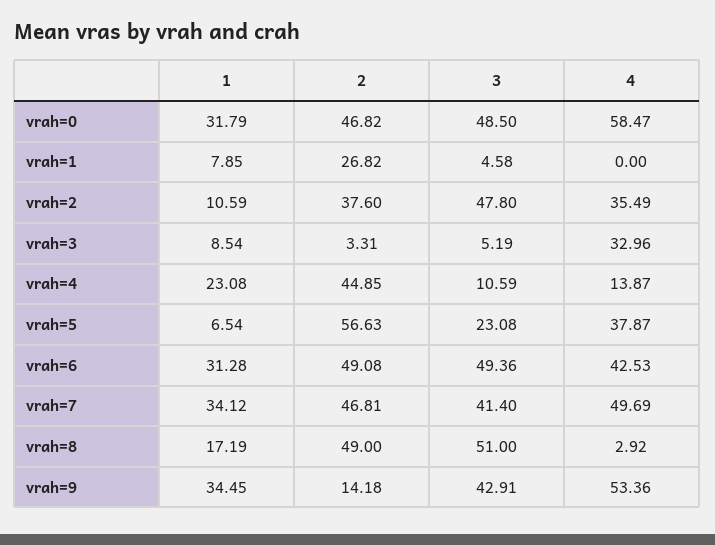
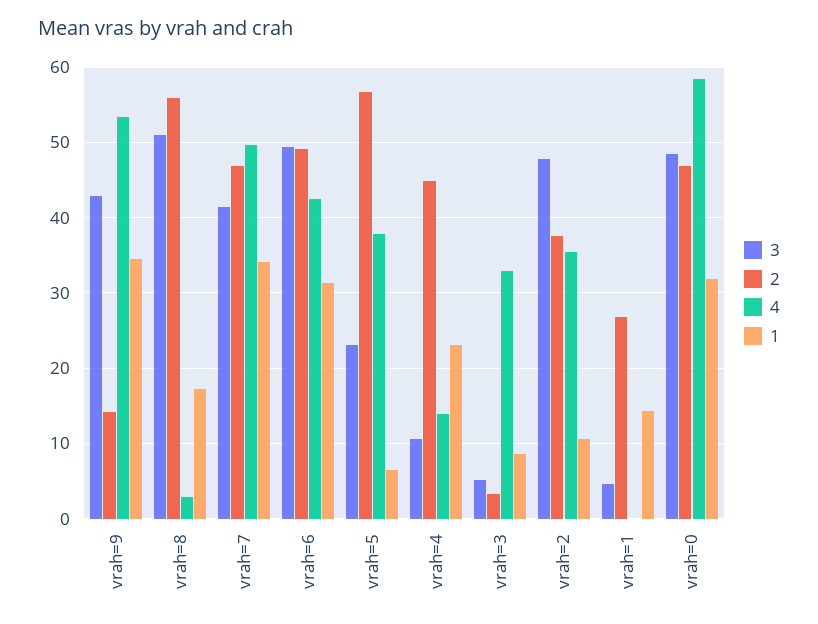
  {
    "1": {
      "vrah=0": 31.79,
-     "vrah=1": 7.85,
+     "vrah=1": 14,
      "vrah=2": 10.59,
      "vrah=3": 8.54,
      "vrah=4": 23.08,
      "vrah=5": 6.54,
      "vrah=6": 31.28,
      "vrah=7": 34.12,
      "vrah=8": 17.19,
      "vrah=9": 34.45
    },
    "2": {
      "vrah=0": 46.82,
      "vrah=1": 26.82,
      "vrah=2": 37.6,
      "vrah=3": 3.31,
      "vrah=4": 44.85,
      "vrah=5": 56.63,
      "vrah=6": 49.08,
      "vrah=7": 46.81,
-     "vrah=8": 49,
+     "vrah=8": 56,
      "vrah=9": 14.18
    },
    "3": {
      "vrah=0": 48.5,
      "vrah=1": 4.58,
      "vrah=2": 47.8,
      "vrah=3": 5.19,
      "vrah=4": 10.59,
      "vrah=5": 23.08,
      "vrah=6": 49.36,
      "vrah=7": 41.4,
      "vrah=8": 51,
      "vrah=9": 42.91
    },
    "4": {
      "vrah=0": 58.47,
      "vrah=1": 0,
      "vrah=2": 35.49,
      "vrah=3": 32.96,
      "vrah=4": 13.87,
      "vrah=5": 37.87,
      "vrah=6": 42.53,
      "vrah=7": 49.69,
      "vrah=8": 2.92,
      "vrah=9": 53.36
    }
  }

